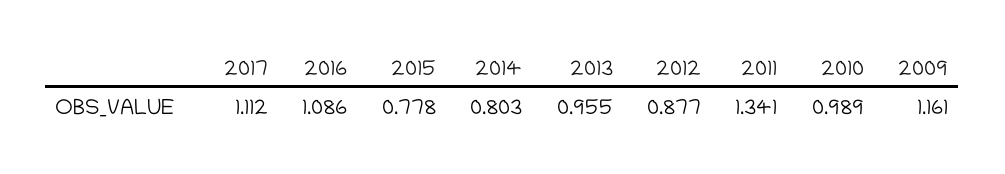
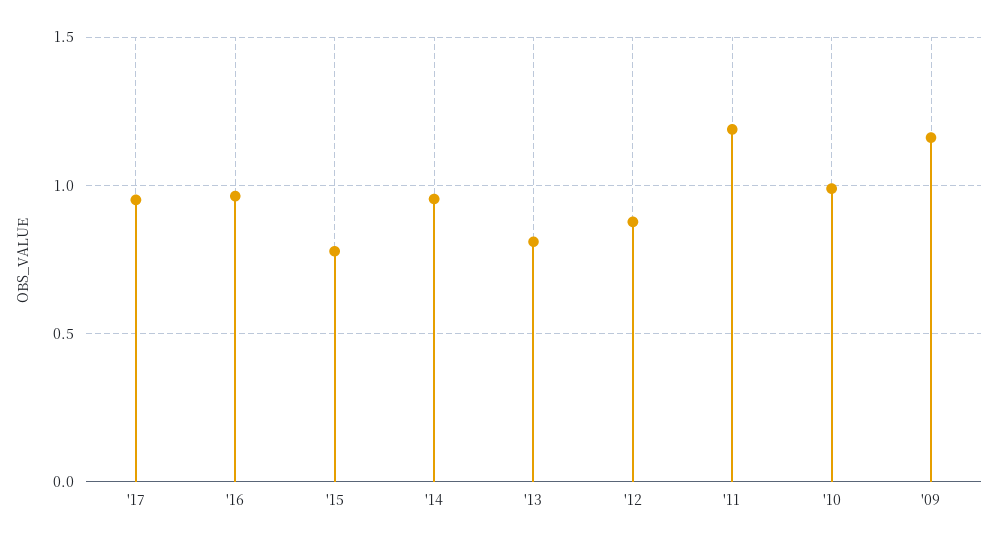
  {
-   "2017": 1.112,
+   "2017": 0.95,
-   "2016": 1.086,
+   "2016": 0.95,
    "2015": 0.778,
-   "2014": 0.803,
+   "2014": 0.95,
-   "2013": 0.955,
+   "2013": 0.8,
    "2012": 0.877,
-   "2011": 1.341,
+   "2011": 1.2,
    "2010": 0.989,
    "2009": 1.161
  }

